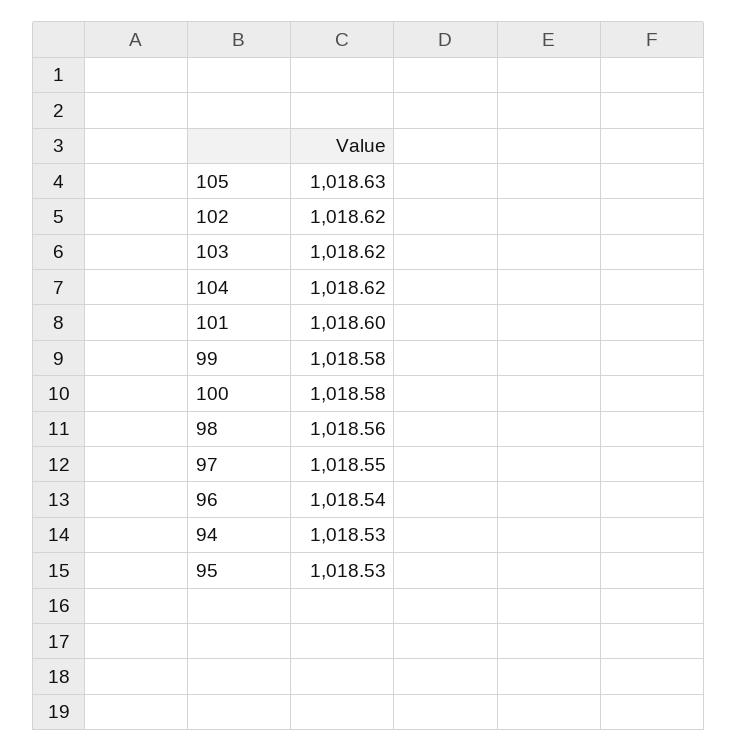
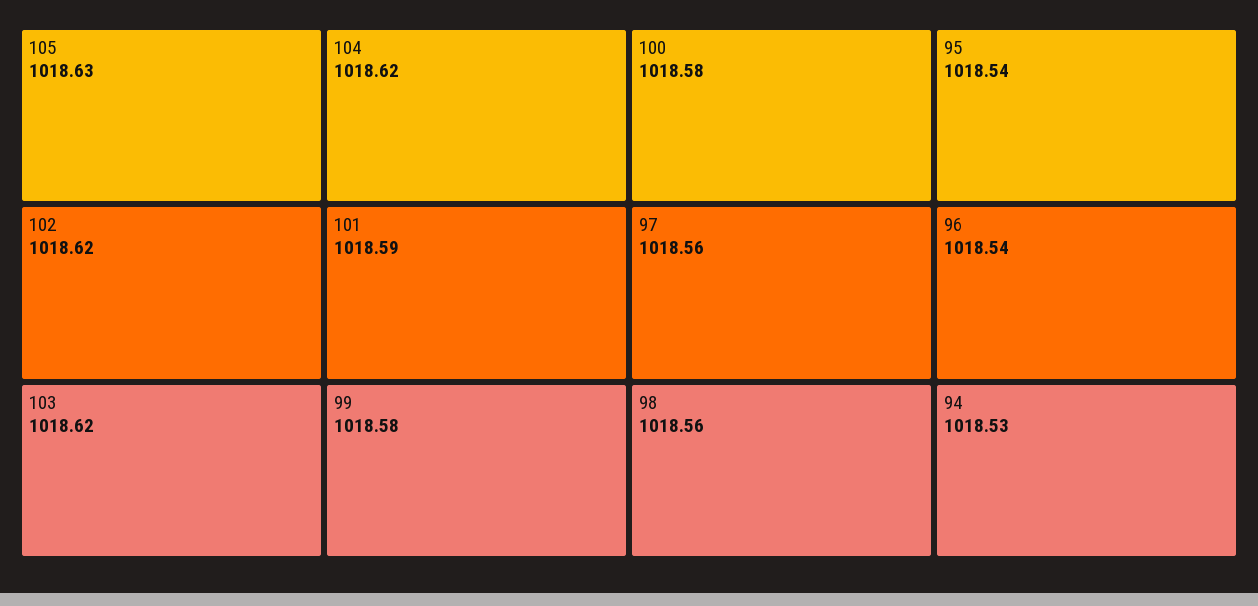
  {
    "105": 1018.63,
    "102": 1018.62,
    "103": 1018.62,
    "104": 1018.62,
-   "101": 1018.6,
+   "101": 1018.59,
    "99": 1018.58,
    "100": 1018.58,
    "98": 1018.56,
-   "97": 1018.55,
+   "97": 1018.56,
    "96": 1018.54,
    "94": 1018.53,
-   "95": 1018.53
+   "95": 1018.54
  }

